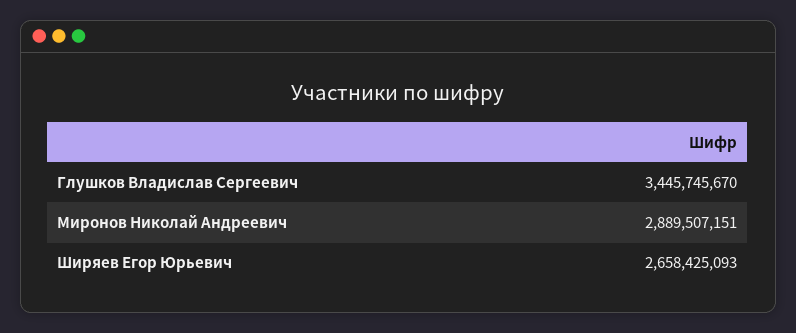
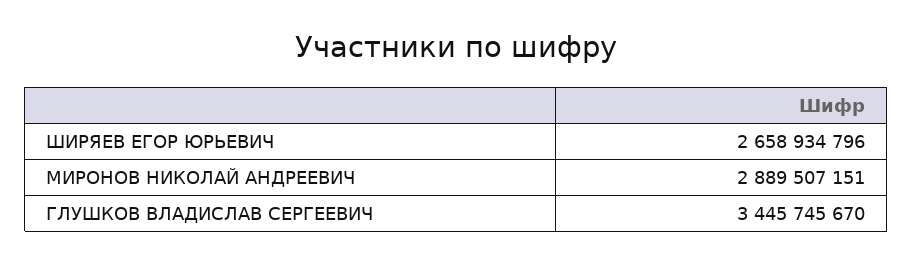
  {
    "Глушков Владислав Сергеевич": 3445745670,
    "Миронов Николай Андреевич": 2889507151,
-   "Ширяев Егор Юрьевич": 2658425093
+   "Ширяев Егор Юрьевич": 2658934796
  }

